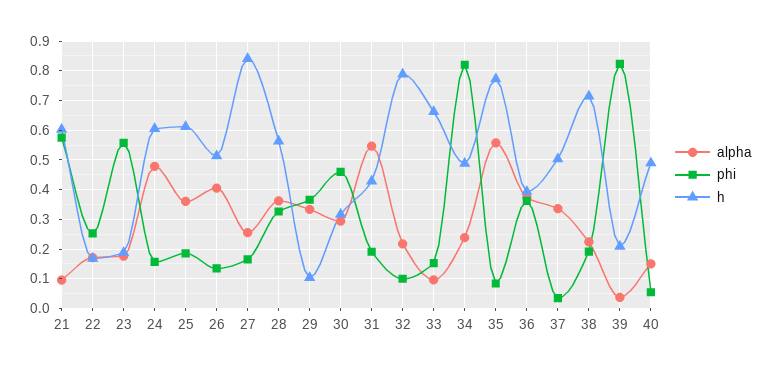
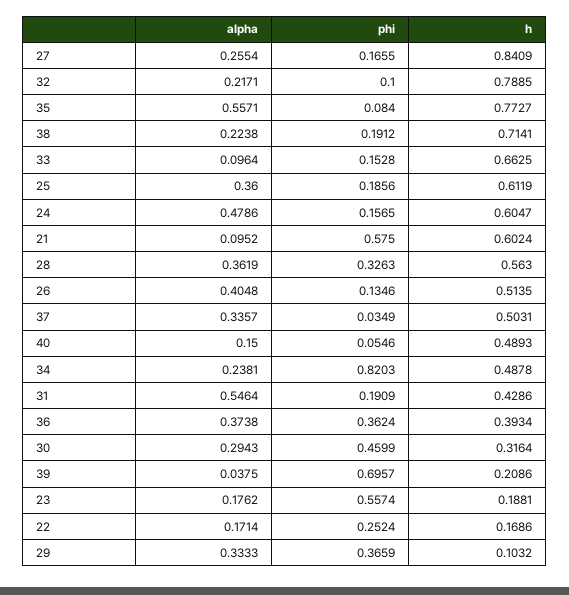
  {
    "alpha": {
      "21": 0.0952,
      "22": 0.1714,
      "23": 0.1762,
      "24": 0.4786,
      "25": 0.36,
      "26": 0.4048,
      "27": 0.2554,
      "28": 0.3619,
      "29": 0.3333,
      "30": 0.2943,
      "31": 0.5464,
      "32": 0.2171,
      "33": 0.0964,
      "34": 0.2381,
      "35": 0.5571,
      "36": 0.3738,
      "37": 0.3357,
      "38": 0.2238,
      "39": 0.0375,
      "40": 0.15
    },
    "phi": {
      "21": 0.575,
      "22": 0.2524,
      "23": 0.5574,
      "24": 0.1565,
      "25": 0.1856,
      "26": 0.1346,
      "27": 0.1655,
      "28": 0.3263,
      "29": 0.3659,
      "30": 0.4599,
      "31": 0.1909,
      "32": 0.1,
      "33": 0.1528,
      "34": 0.8203,
      "35": 0.084,
      "36": 0.3624,
      "37": 0.0349,
      "38": 0.1912,
-     "39": 0.825,
+     "39": 0.6957,
      "40": 0.0546
    },
    "h": {
      "21": 0.6024,
      "22": 0.1686,
      "23": 0.1881,
      "24": 0.6047,
      "25": 0.6119,
      "26": 0.5135,
      "27": 0.8409,
      "28": 0.563,
      "29": 0.1032,
      "30": 0.3164,
      "31": 0.4286,
      "32": 0.7885,
      "33": 0.6625,
      "34": 0.4878,
      "35": 0.7727,
      "36": 0.3934,
      "37": 0.5031,
      "38": 0.7141,
      "39": 0.2086,
      "40": 0.4893
    }
  }

